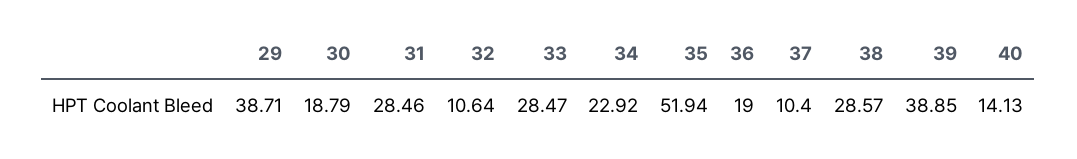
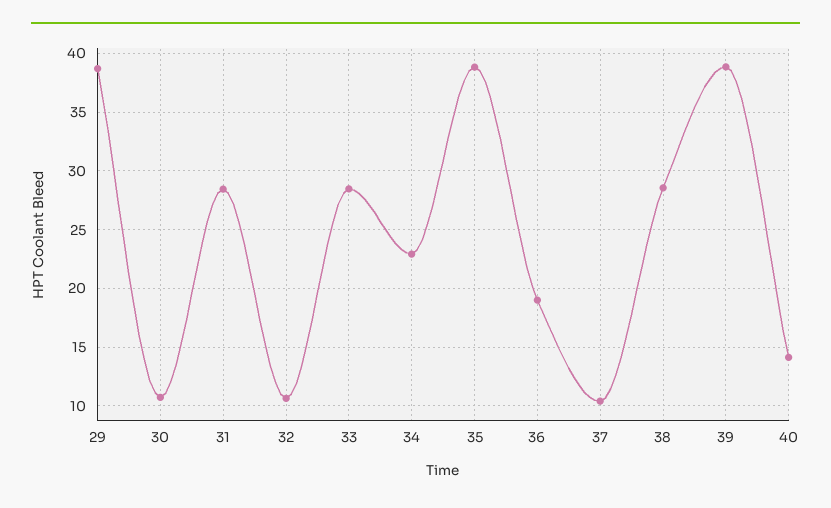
  {
    "29": 38.71,
-   "30": 18.79,
+   "30": 11,
    "31": 28.46,
    "32": 10.64,
    "33": 28.47,
    "34": 22.92,
-   "35": 51.94,
+   "35": 39,
    "36": 19,
    "37": 10.4,
    "38": 28.57,
    "39": 38.85,
    "40": 14.13
  }

